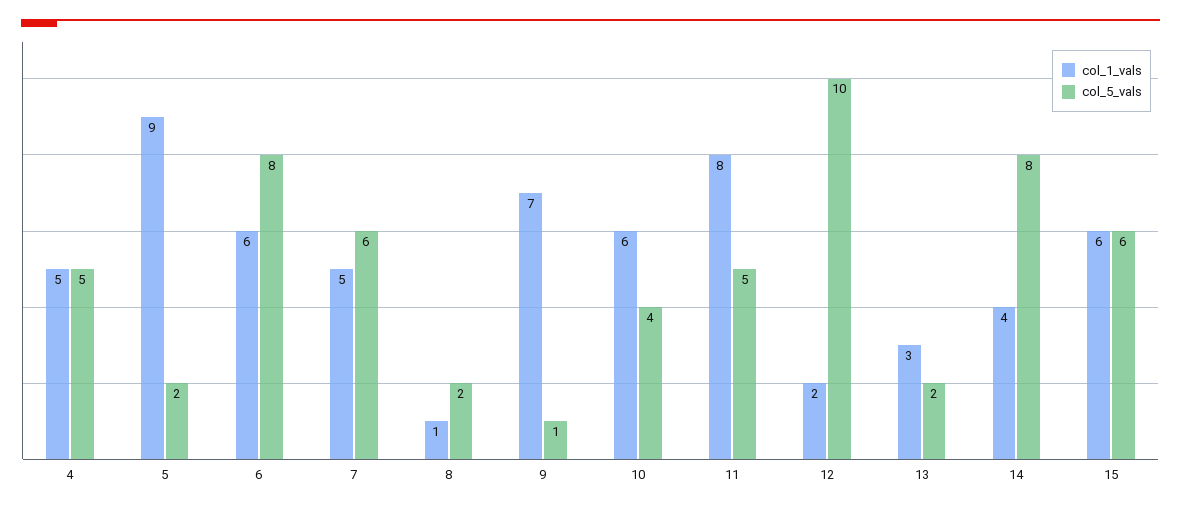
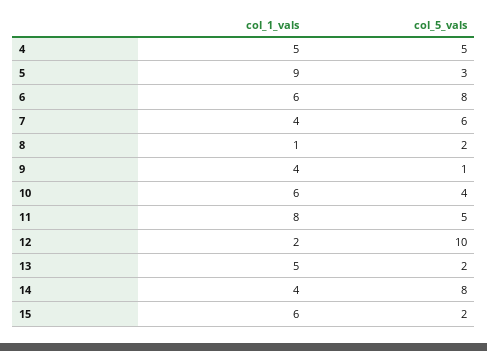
  {
    "col_1_vals": {
      "4": 5,
      "5": 9,
      "6": 6,
-     "7": 5,
+     "7": 4,
      "8": 1,
-     "9": 7,
+     "9": 4,
      "10": 6,
      "11": 8,
      "12": 2,
-     "13": 3,
+     "13": 5,
      "14": 4,
      "15": 6
    },
    "col_5_vals": {
      "4": 5,
-     "5": 2,
+     "5": 3,
      "6": 8,
      "7": 6,
      "8": 2,
      "9": 1,
      "10": 4,
      "11": 5,
      "12": 10,
      "13": 2,
      "14": 8,
-     "15": 6
+     "15": 2
    }
  }

